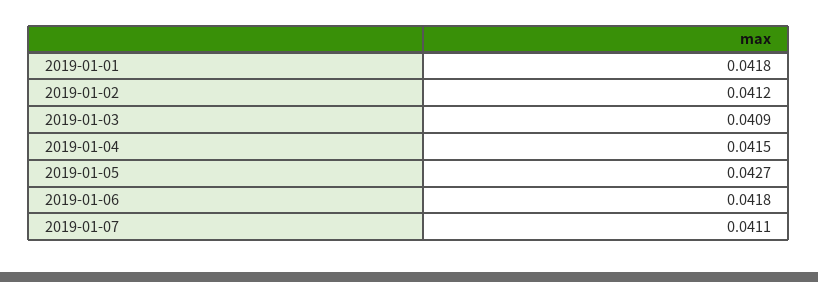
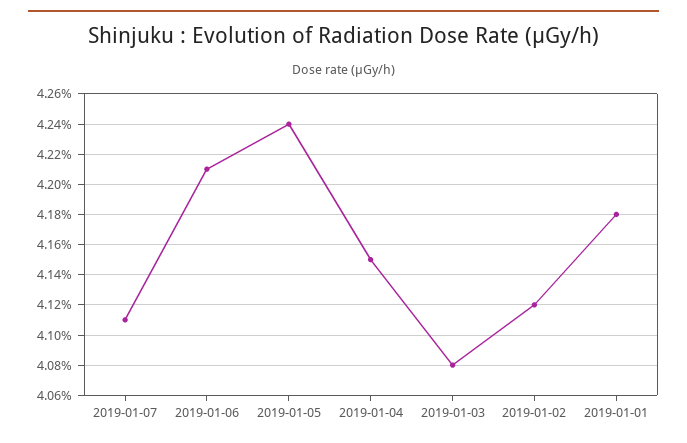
  {
    "2019-01-01": 0.0418,
    "2019-01-02": 0.0412,
-   "2019-01-03": 0.0409,
+   "2019-01-03": 0.0408,
    "2019-01-04": 0.0415,
-   "2019-01-05": 0.0427,
+   "2019-01-05": 0.0424,
-   "2019-01-06": 0.0418,
+   "2019-01-06": 0.0421,
    "2019-01-07": 0.0411
  }

